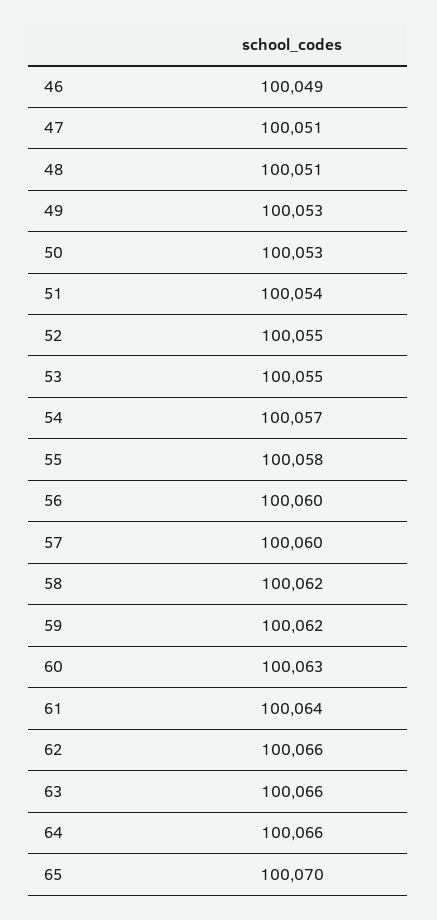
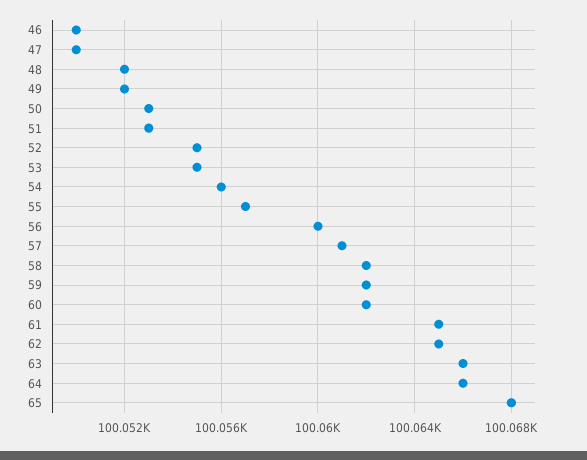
  {
-   "46": 100049,
+   "46": 100050,
-   "47": 100051,
+   "47": 100050,
-   "48": 100051,
+   "48": 100052,
-   "49": 100053,
+   "49": 100052,
    "50": 100053,
-   "51": 100054,
+   "51": 100053,
    "52": 100055,
    "53": 100055,
-   "54": 100057,
+   "54": 100056,
-   "55": 100058,
+   "55": 100057,
    "56": 100060,
-   "57": 100060,
+   "57": 100061,
    "58": 100062,
    "59": 100062,
-   "60": 100063,
+   "60": 100062,
-   "61": 100064,
+   "61": 100065,
-   "62": 100066,
+   "62": 100065,
    "63": 100066,
    "64": 100066,
-   "65": 100070
+   "65": 100068
  }

